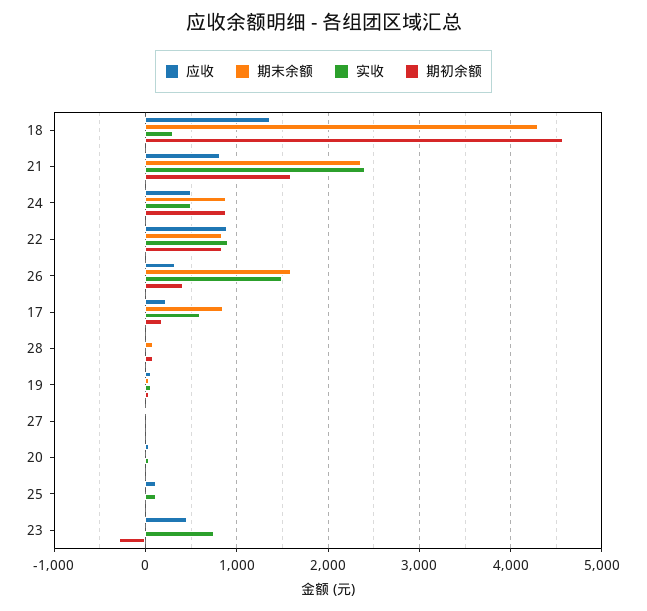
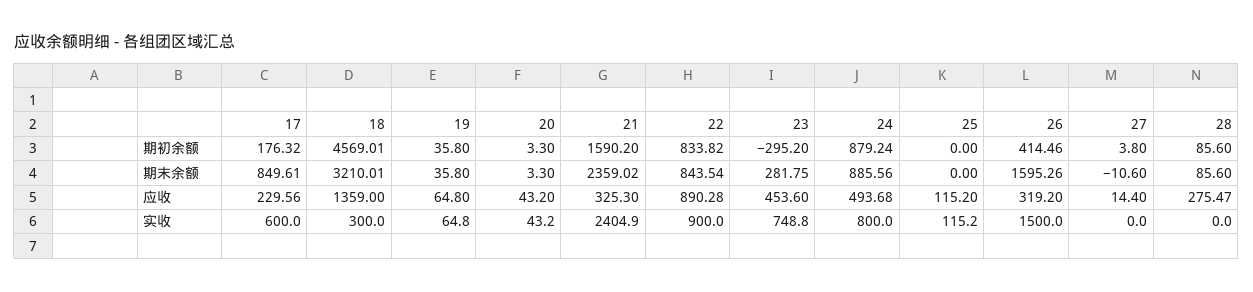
  {
    "应收": {
      "18": 1359,
-     "21": 800,
+     "21": 325.3,
      "24": 493.68,
      "22": 890.28,
      "26": 319.2,
      "17": 229.56,
-     "28": 0,
+     "28": 275.47,
      "19": 64.8,
      "27": 14.4,
      "20": 43.2,
      "25": 115.2,
      "23": 453.6
    },
    "期末余额": {
-     "18": 4300,
+     "18": 3210.01,
      "21": 2359.02,
      "24": 885.56,
      "22": 843.54,
      "26": 1595.26,
      "17": 849.61,
      "28": 85.6,
      "19": 35.8,
      "27": -10.6,
      "20": 3.3,
      "25": 0,
-     "23": 0
+     "23": 281.75
    },
    "实收": {
      "18": 300,
      "21": 2404.9,
-     "24": 500,
+     "24": 800,
      "22": 900,
      "26": 1500,
      "17": 600,
      "28": 0,
      "19": 64.8,
      "27": 0,
      "20": 43.2,
      "25": 115.2,
      "23": 748.8
    },
    "期初余额": {
      "18": 4569.01,
      "21": 1590.2,
      "24": 879.24,
      "22": 833.82,
      "26": 414.46,
      "17": 176.32,
      "28": 85.6,
      "19": 35.8,
      "27": 3.8,
      "20": 3.3,
      "25": 0,
      "23": -295.2
    }
  }

